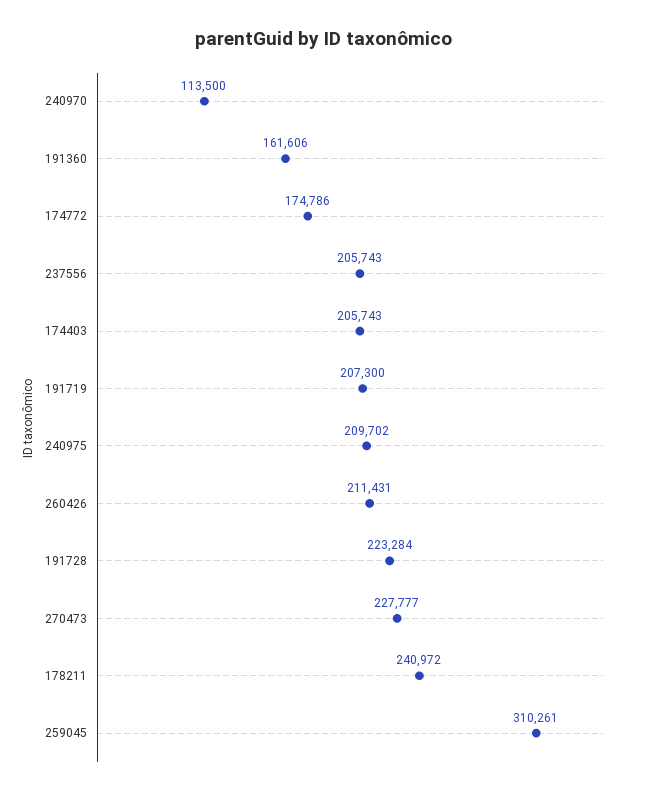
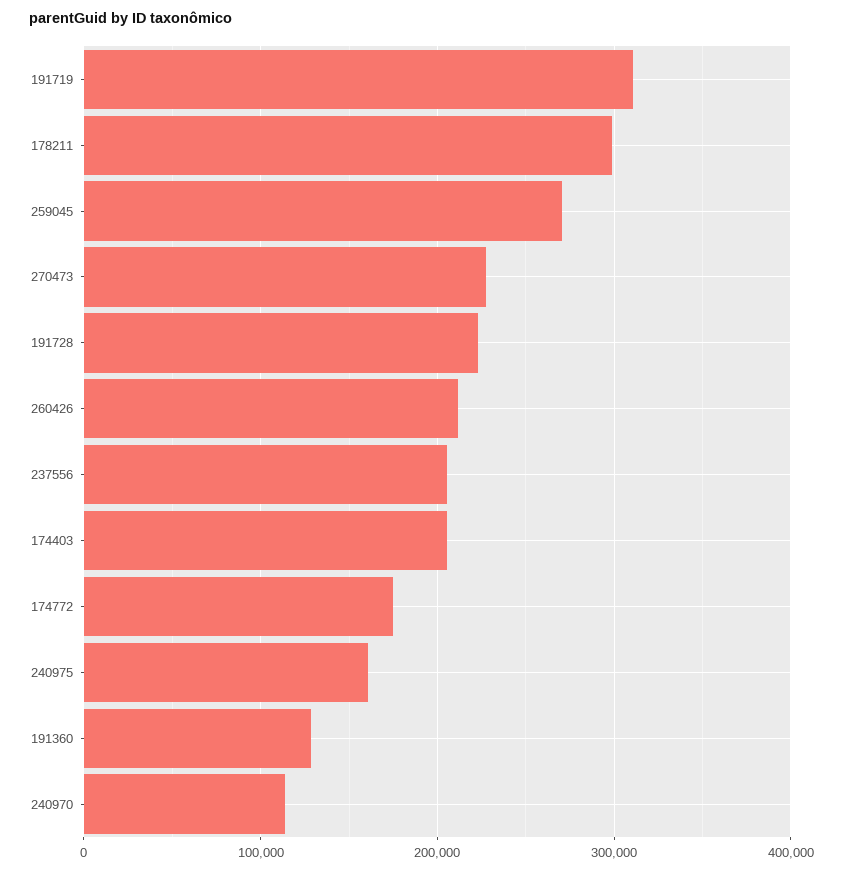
  {
    "240970": 113500,
-   "191360": 161606,
+   "191360": 130000,
    "174772": 174786,
    "237556": 205743,
    "174403": 205743,
-   "191719": 207300,
+   "191719": 310000,
-   "240975": 209702,
+   "240975": 160000,
    "260426": 211431,
    "191728": 223284,
    "270473": 227777,
-   "178211": 240972,
+   "178211": 300000,
-   "259045": 310261
+   "259045": 270000
  }

